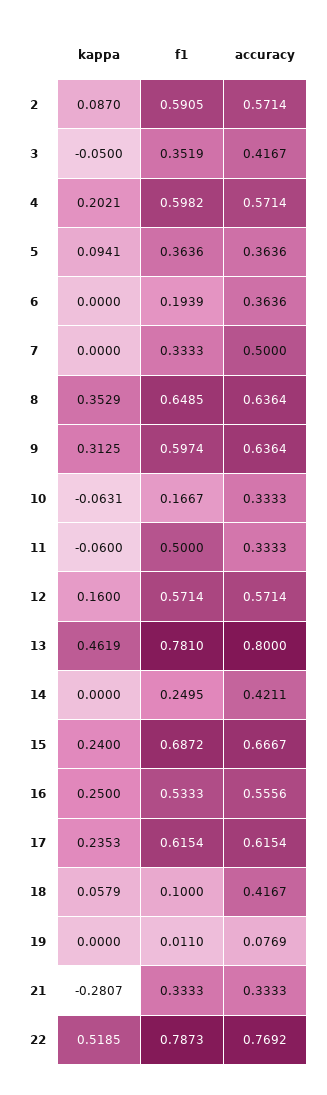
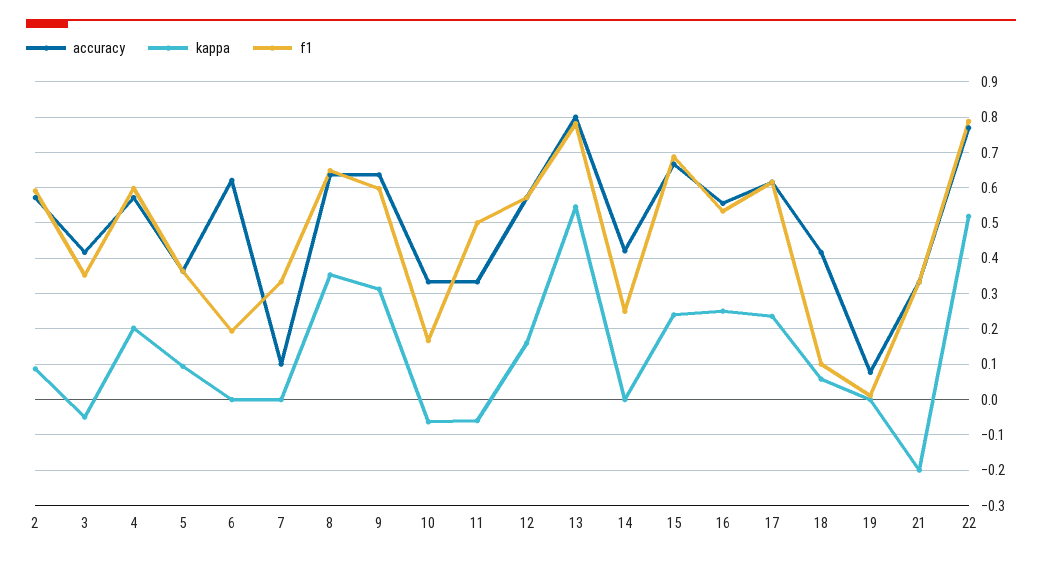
  {
    "kappa": {
      "2": 0.087,
      "3": -0.05,
      "4": 0.2021,
      "5": 0.0941,
      "6": 0,
      "7": 0,
      "8": 0.3529,
      "9": 0.3125,
      "10": -0.0631,
      "11": -0.06,
      "12": 0.16,
-     "13": 0.4619,
+     "13": 0.54,
      "14": 0,
      "15": 0.24,
      "16": 0.25,
      "17": 0.2353,
      "18": 0.0579,
      "19": 0,
-     "21": -0.2807,
+     "21": -0.2,
      "22": 0.5185
    },
    "f1": {
      "2": 0.5905,
      "3": 0.3519,
      "4": 0.5982,
      "5": 0.3636,
      "6": 0.1939,
      "7": 0.3333,
      "8": 0.6485,
      "9": 0.5974,
      "10": 0.1667,
      "11": 0.5,
      "12": 0.5714,
      "13": 0.781,
      "14": 0.2495,
      "15": 0.6872,
      "16": 0.5333,
      "17": 0.6154,
      "18": 0.1,
      "19": 0.011,
      "21": 0.3333,
      "22": 0.7873
    },
    "accuracy": {
      "2": 0.5714,
      "3": 0.4167,
      "4": 0.5714,
      "5": 0.3636,
-     "6": 0.3636,
+     "6": 0.62,
-     "7": 0.5,
+     "7": 0.1,
      "8": 0.6364,
      "9": 0.6364,
      "10": 0.3333,
      "11": 0.3333,
      "12": 0.5714,
      "13": 0.8,
      "14": 0.4211,
      "15": 0.6667,
      "16": 0.5556,
      "17": 0.6154,
      "18": 0.4167,
      "19": 0.0769,
      "21": 0.3333,
      "22": 0.7692
    }
  }

